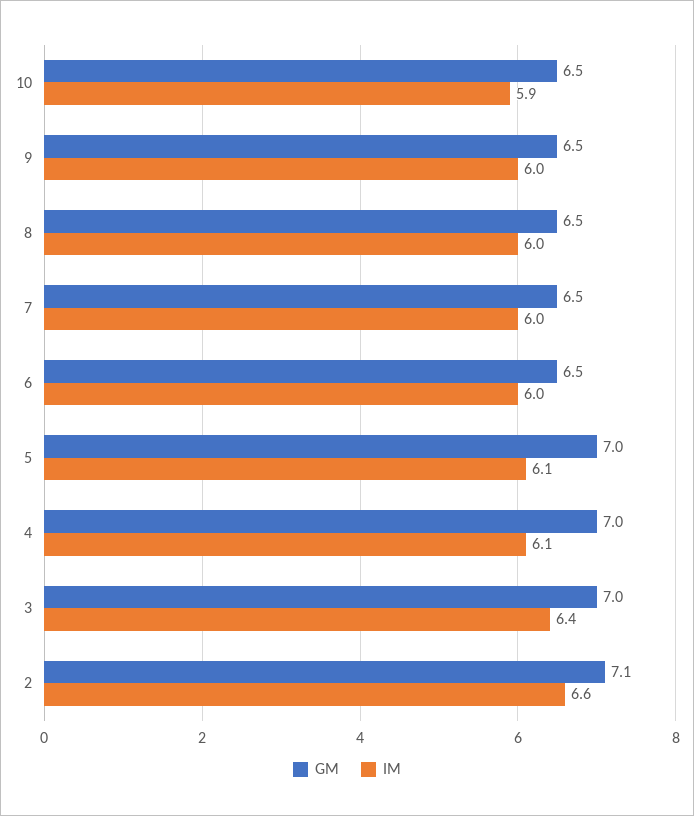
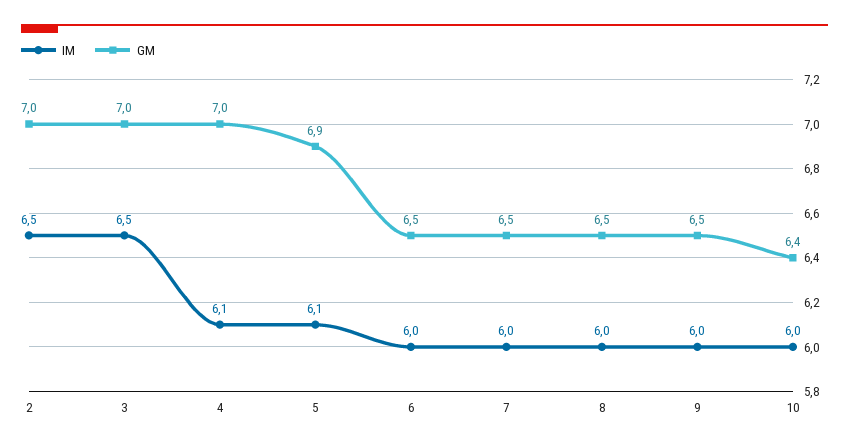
  {
    "GM": {
-     "10": 6.5,
+     "10": 6.4,
      "9": 6.5,
      "8": 6.5,
      "7": 6.5,
      "6": 6.5,
-     "5": 7,
+     "5": 6.9,
      "4": 7,
      "3": 7,
-     "2": 7.1
+     "2": 7
    },
    "IM": {
-     "10": 5.9,
+     "10": 6,
      "9": 6,
      "8": 6,
      "7": 6,
      "6": 6,
      "5": 6.1,
      "4": 6.1,
-     "3": 6.4,
+     "3": 6.5,
-     "2": 6.6
+     "2": 6.5
    }
  }

